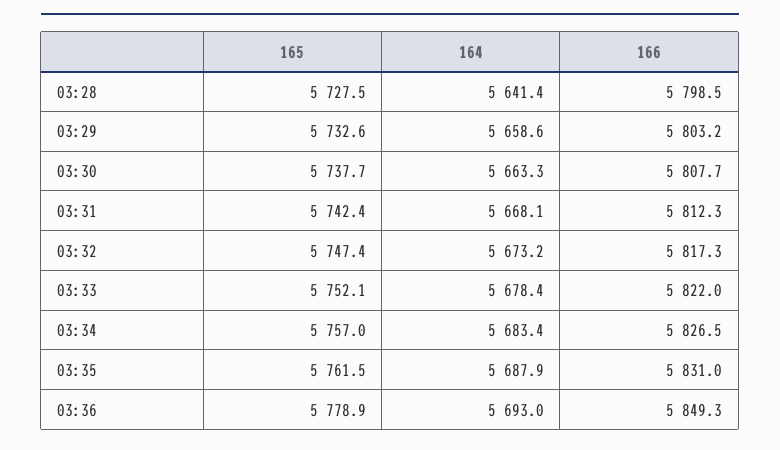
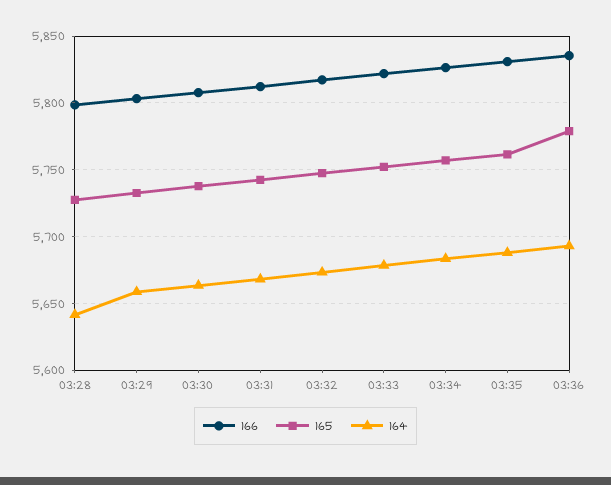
  {
    "165": {
      "03:28": 5727.5,
      "03:29": 5732.6,
      "03:30": 5737.7,
      "03:31": 5742.4,
      "03:32": 5747.4,
      "03:33": 5752.1,
      "03:34": 5757,
      "03:35": 5761.5,
      "03:36": 5778.9
    },
    "164": {
      "03:28": 5641.4,
      "03:29": 5658.6,
      "03:30": 5663.3,
      "03:31": 5668.1,
      "03:32": 5673.2,
      "03:33": 5678.4,
      "03:34": 5683.4,
      "03:35": 5687.9,
      "03:36": 5693
    },
    "166": {
      "03:28": 5798.5,
      "03:29": 5803.2,
      "03:30": 5807.7,
      "03:31": 5812.3,
      "03:32": 5817.3,
      "03:33": 5822,
      "03:34": 5826.5,
      "03:35": 5831,
-     "03:36": 5849.3
+     "03:36": 5835
    }
  }

